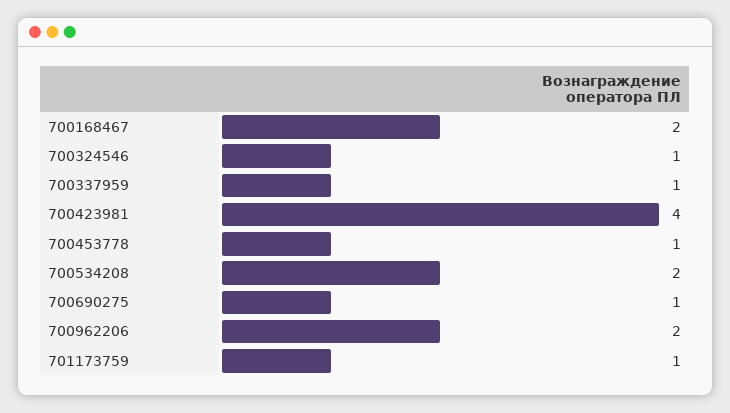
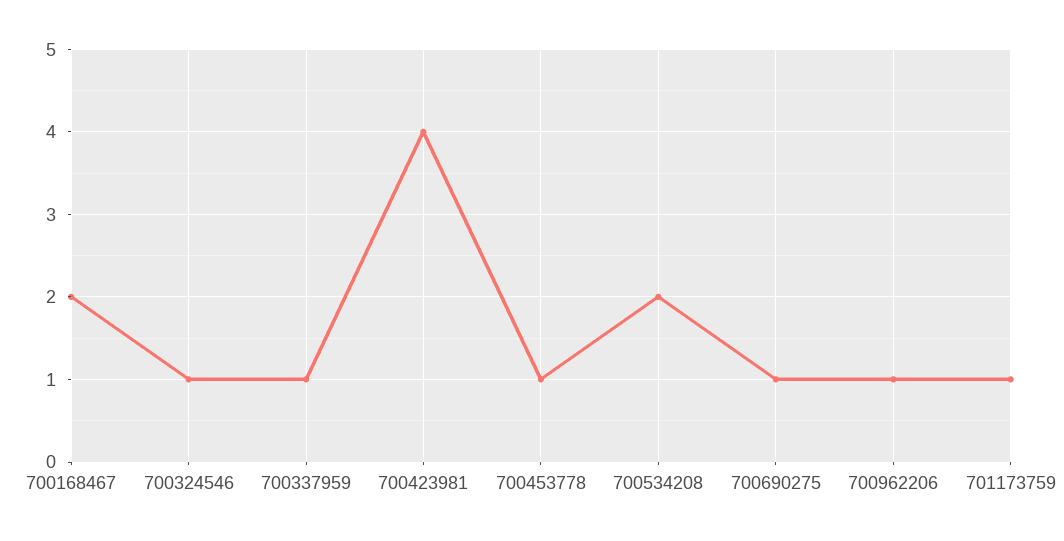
  {
    "700168467": 2,
    "700324546": 1,
    "700337959": 1,
    "700423981": 4,
    "700453778": 1,
    "700534208": 2,
    "700690275": 1,
-   "700962206": 2,
+   "700962206": 1,
    "701173759": 1
  }

